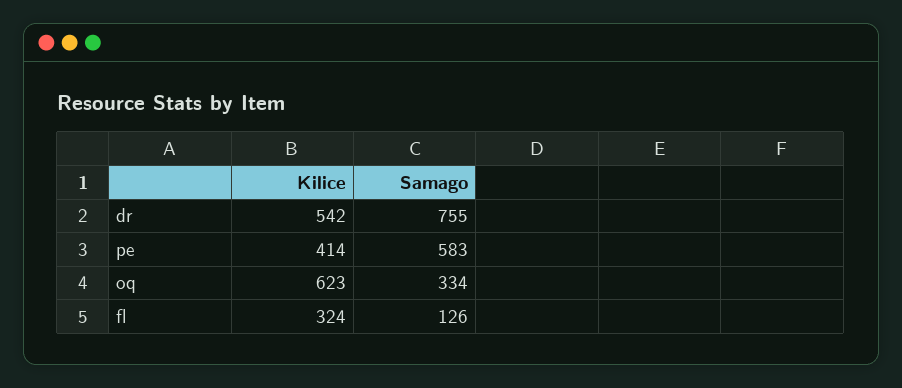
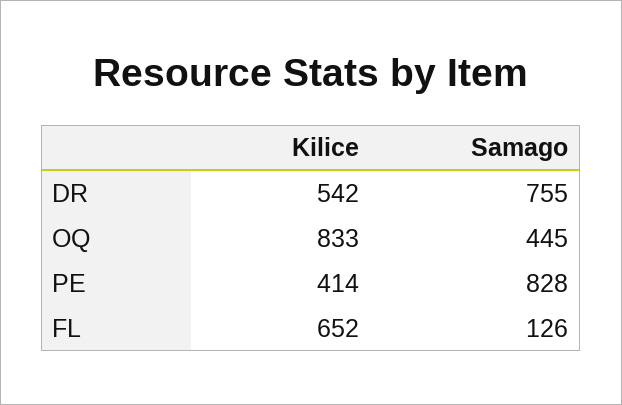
  {
    "Kilice": {
      "dr": 542,
      "pe": 414,
-     "oq": 623,
+     "oq": 833,
-     "fl": 324
+     "fl": 652
    },
    "Samago": {
      "dr": 755,
-     "pe": 583,
+     "pe": 828,
-     "oq": 334,
+     "oq": 445,
      "fl": 126
    }
  }

